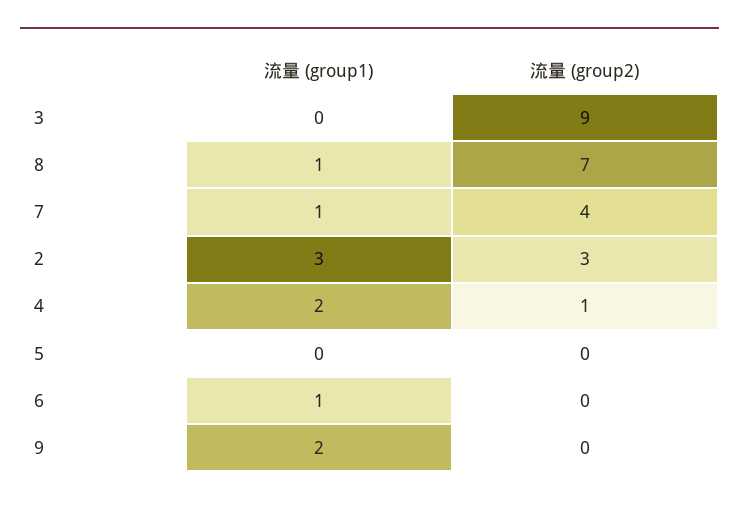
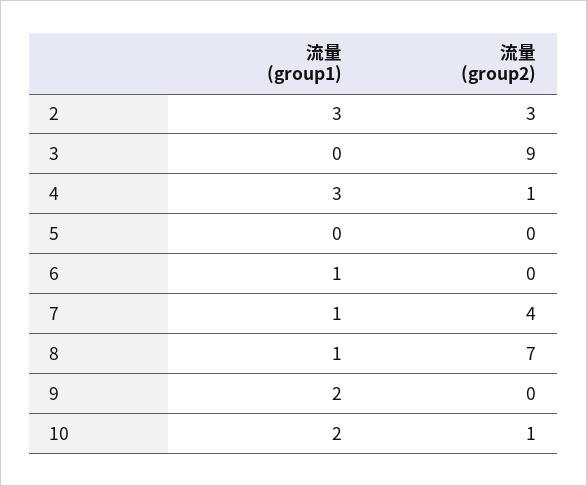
  {
    "流量 (group1)": {
      "3": 0,
      "8": 1,
      "7": 1,
      "2": 3,
-     "4": 2,
+     "4": 3,
      "5": 0,
      "6": 1,
-     "9": 2
+     "9": 2,
+     "10": 2
    },
    "流量 (group2)": {
      "3": 9,
      "8": 7,
      "7": 4,
      "2": 3,
      "4": 1,
      "5": 0,
      "6": 0,
-     "9": 0
+     "9": 0,
+     "10": 1
    }
  }

